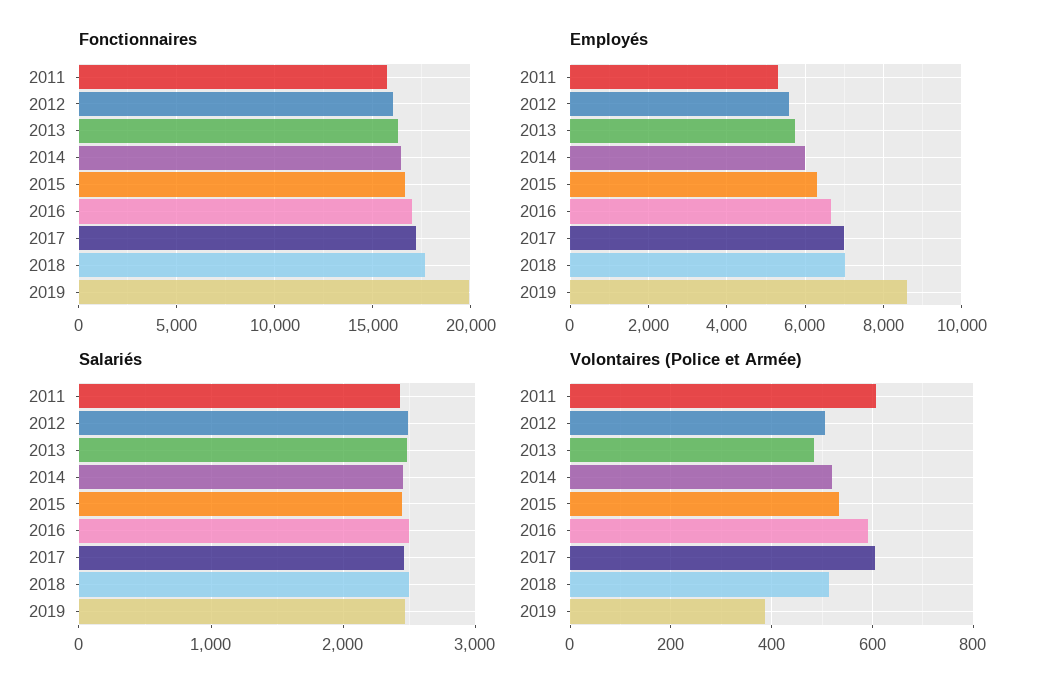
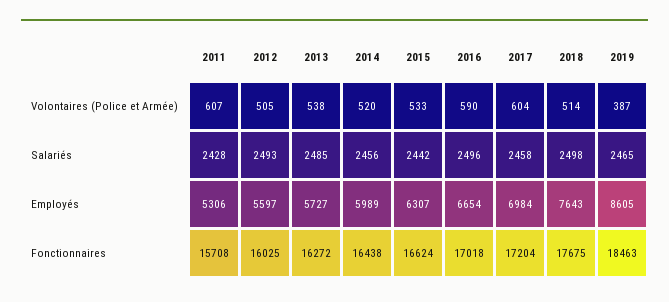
  {
    "Fonctionnaires": {
      "2011": 15708,
      "2012": 16025,
      "2013": 16272,
      "2014": 16438,
      "2015": 16624,
      "2016": 17018,
      "2017": 17204,
      "2018": 17675,
-     "2019": 20000
+     "2019": 18463
    },
    "Employés": {
      "2011": 5306,
      "2012": 5597,
      "2013": 5727,
      "2014": 5989,
      "2015": 6307,
      "2016": 6654,
      "2017": 6984,
-     "2018": 7000,
+     "2018": 7643,
      "2019": 8605
    },
    "Salariés": {
      "2011": 2428,
      "2012": 2493,
      "2013": 2485,
      "2014": 2456,
      "2015": 2442,
      "2016": 2496,
      "2017": 2458,
      "2018": 2498,
      "2019": 2465
    },
    "Volontaires (Police et Armée)": {
      "2011": 607,
      "2012": 505,
-     "2013": 480,
+     "2013": 538,
      "2014": 520,
      "2015": 533,
      "2016": 590,
      "2017": 604,
      "2018": 514,
      "2019": 387
    }
  }

